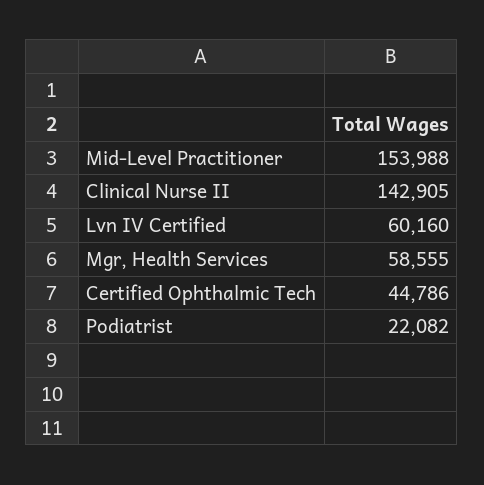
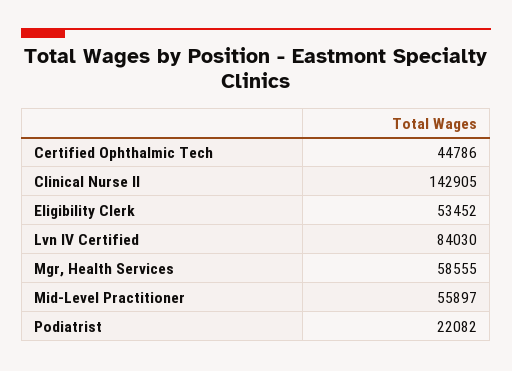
  {
-   "Mid-Level Practitioner": 153988,
+   "Mid-Level Practitioner": 55897,
    "Clinical Nurse II": 142905,
-   "Lvn IV Certified": 60160,
+   "Lvn IV Certified": 84030,
    "Mgr, Health Services": 58555,
    "Certified Ophthalmic Tech": 44786,
-   "Podiatrist": 22082
+   "Podiatrist": 22082,
+   "Eligibility Clerk": 53452
  }

